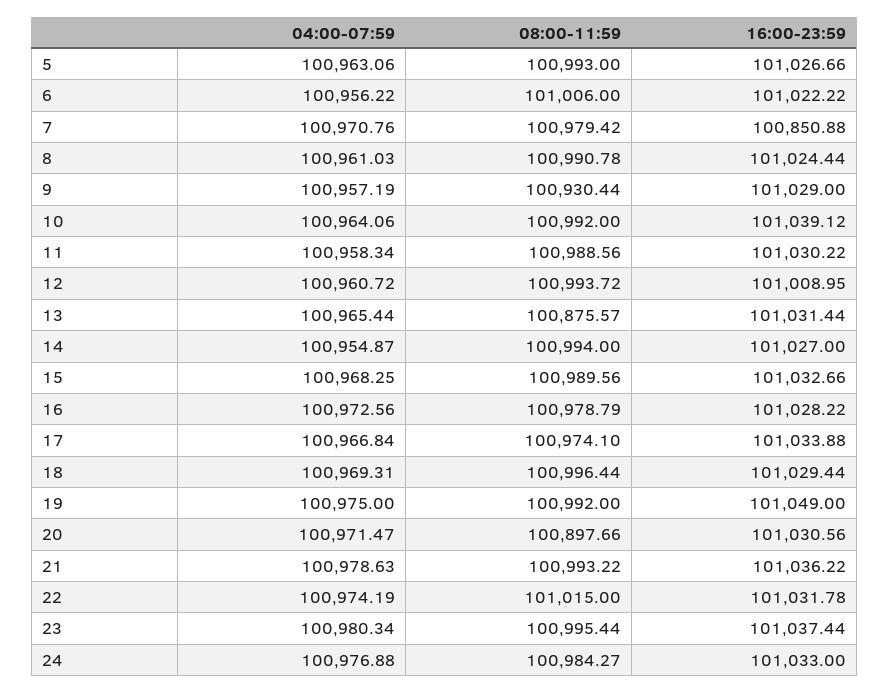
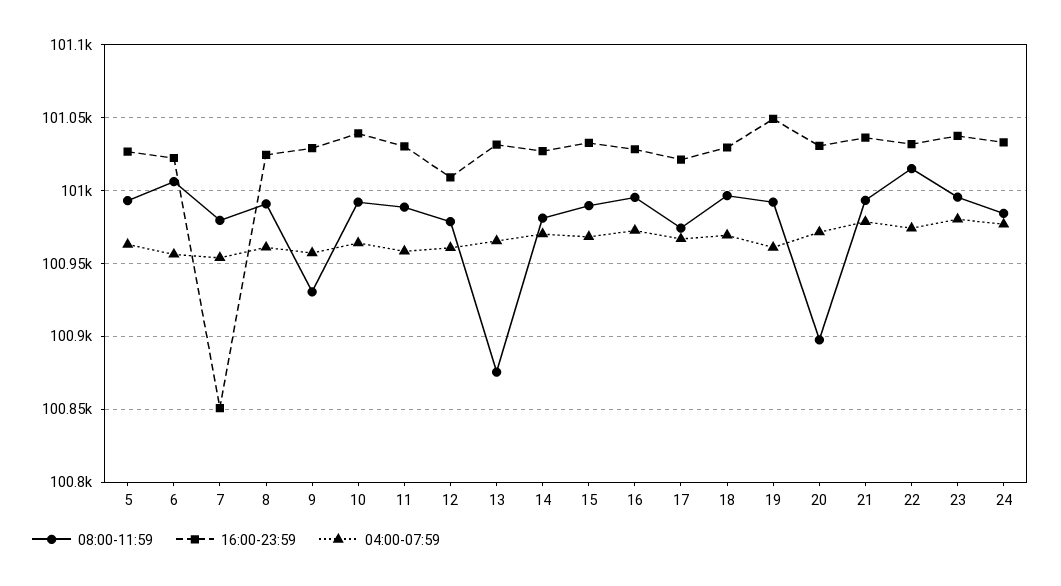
  {
    "04:00-07:59": {
      "5": 100963.06,
      "6": 100956.22,
-     "7": 100970.76,
+     "7": 100955,
      "8": 100961.03,
      "9": 100957.19,
      "10": 100964.06,
      "11": 100958.34,
      "12": 100960.72,
      "13": 100965.44,
-     "14": 100954.87,
+     "14": 100970,
      "15": 100968.25,
      "16": 100972.56,
      "17": 100966.84,
      "18": 100969.31,
-     "19": 100975,
+     "19": 100960,
      "20": 100971.47,
      "21": 100978.63,
      "22": 100974.19,
      "23": 100980.34,
      "24": 100976.88
    },
    "08:00-11:59": {
      "5": 100993,
      "6": 101006,
      "7": 100979.42,
      "8": 100990.78,
      "9": 100930.44,
      "10": 100992,
      "11": 100988.56,
-     "12": 100993.72,
+     "12": 100980,
      "13": 100875.57,
-     "14": 100994,
+     "14": 100980,
      "15": 100989.56,
-     "16": 100978.79,
+     "16": 100995,
      "17": 100974.1,
      "18": 100996.44,
      "19": 100992,
      "20": 100897.66,
      "21": 100993.22,
      "22": 101015,
      "23": 100995.44,
      "24": 100984.27
    },
    "16:00-23:59": {
      "5": 101026.66,
      "6": 101022.22,
      "7": 100850.88,
      "8": 101024.44,
      "9": 101029,
      "10": 101039.12,
      "11": 101030.22,
      "12": 101008.95,
      "13": 101031.44,
      "14": 101027,
      "15": 101032.66,
      "16": 101028.22,
-     "17": 101033.88,
+     "17": 101020,
      "18": 101029.44,
      "19": 101049,
      "20": 101030.56,
      "21": 101036.22,
      "22": 101031.78,
      "23": 101037.44,
      "24": 101033
    }
  }

